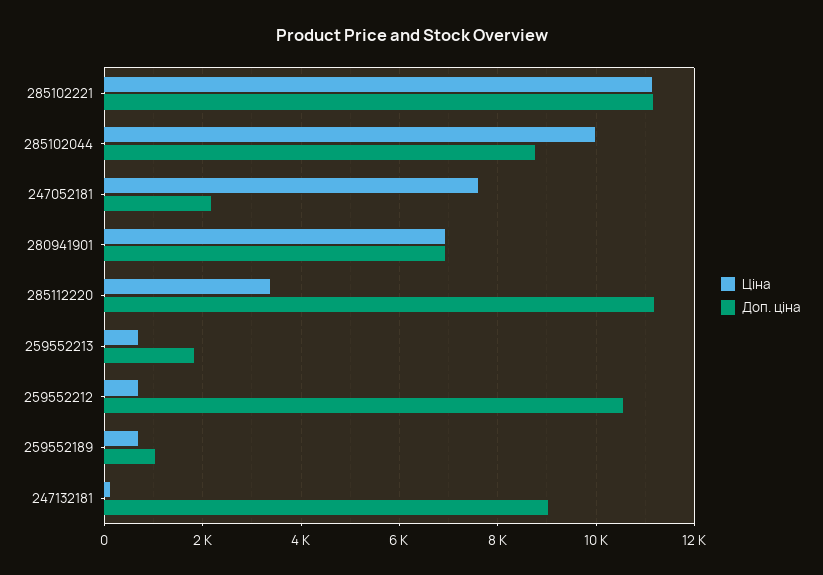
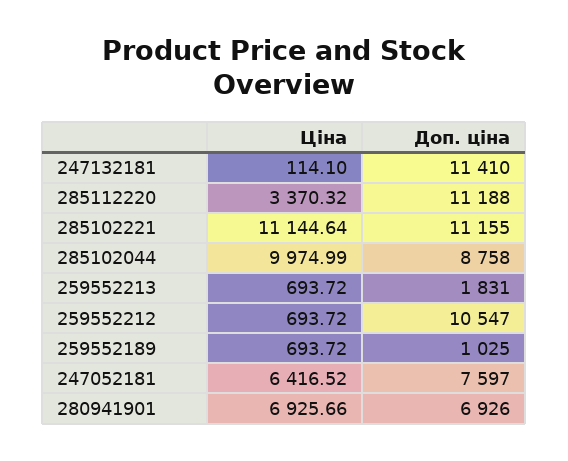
  {
    "Ціна": {
      "285102221": 11144.64,
      "285102044": 9974.99,
-     "247052181": 7600,
+     "247052181": 6416.52,
      "280941901": 6925.66,
      "285112220": 3370.32,
      "259552213": 693.72,
      "259552212": 693.72,
      "259552189": 693.72,
      "247132181": 114.1
    },
    "Доп. ціна": {
      "285102221": 11155,
      "285102044": 8758,
-     "247052181": 2200,
+     "247052181": 7597,
      "280941901": 6926,
      "285112220": 11188,
      "259552213": 1831,
      "259552212": 10547,
      "259552189": 1025,
-     "247132181": 9000
+     "247132181": 11410
    }
  }

